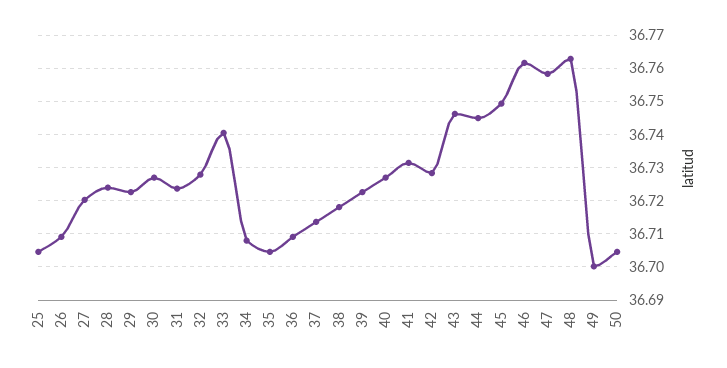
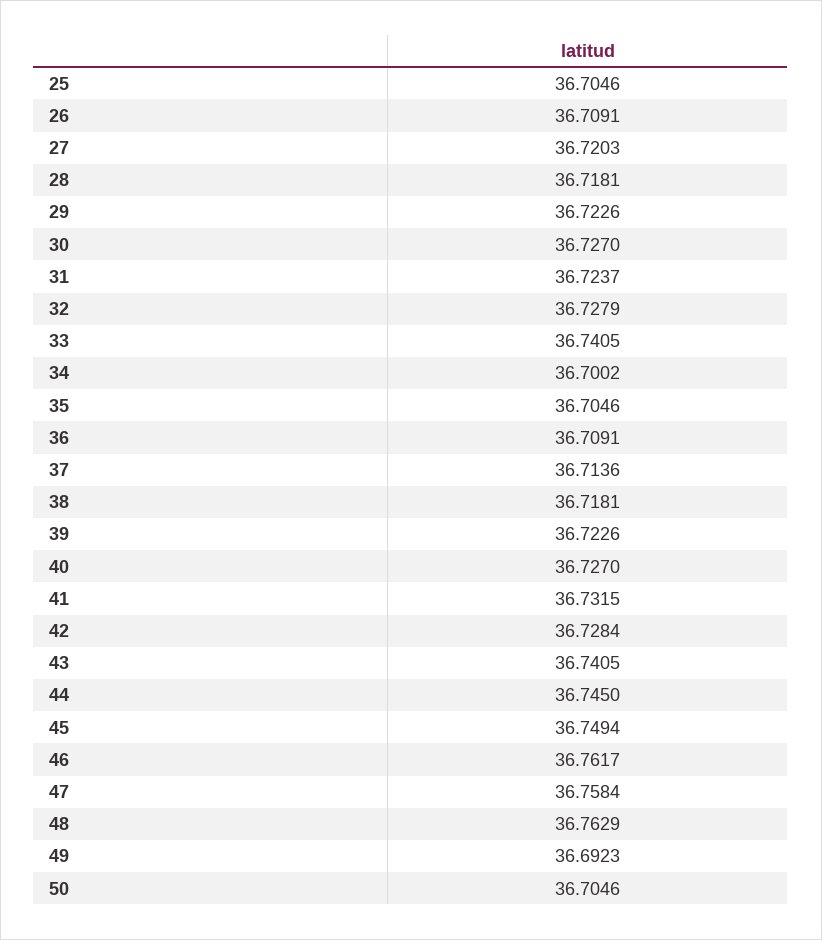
  {
    "25": 36.7046,
    "26": 36.7091,
    "27": 36.7203,
-   "28": 36.724,
+   "28": 36.7181,
    "29": 36.7226,
    "30": 36.727,
    "31": 36.7237,
    "32": 36.7279,
    "33": 36.7405,
-   "34": 36.708,
+   "34": 36.7002,
    "35": 36.7046,
    "36": 36.7091,
    "37": 36.7136,
    "38": 36.7181,
    "39": 36.7226,
    "40": 36.727,
    "41": 36.7315,
    "42": 36.7284,
-   "43": 36.746,
+   "43": 36.7405,
    "44": 36.745,
    "45": 36.7494,
    "46": 36.7617,
    "47": 36.7584,
    "48": 36.7629,
-   "49": 36.7,
+   "49": 36.6923,
    "50": 36.7046
  }

